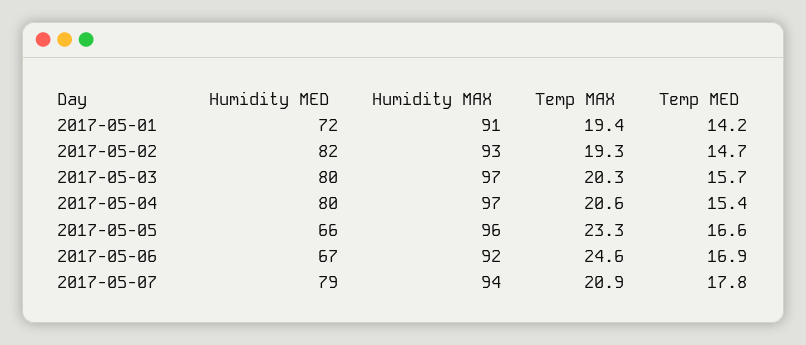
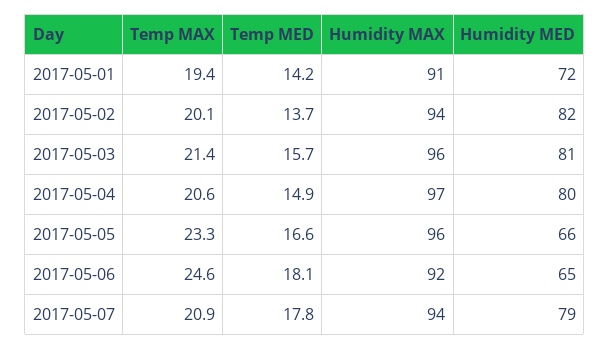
  {
    "Humidity MED": {
      "2017-05-01": 72,
      "2017-05-02": 82,
-     "2017-05-03": 80,
+     "2017-05-03": 81,
      "2017-05-04": 80,
      "2017-05-05": 66,
-     "2017-05-06": 67,
+     "2017-05-06": 65,
      "2017-05-07": 79
    },
    "Humidity MAX": {
      "2017-05-01": 91,
-     "2017-05-02": 93,
+     "2017-05-02": 94,
-     "2017-05-03": 97,
+     "2017-05-03": 96,
      "2017-05-04": 97,
      "2017-05-05": 96,
      "2017-05-06": 92,
      "2017-05-07": 94
    },
    "Temp MAX": {
      "2017-05-01": 19.4,
-     "2017-05-02": 19.3,
+     "2017-05-02": 20.1,
-     "2017-05-03": 20.3,
+     "2017-05-03": 21.4,
      "2017-05-04": 20.6,
      "2017-05-05": 23.3,
      "2017-05-06": 24.6,
      "2017-05-07": 20.9
    },
    "Temp MED": {
      "2017-05-01": 14.2,
-     "2017-05-02": 14.7,
+     "2017-05-02": 13.7,
      "2017-05-03": 15.7,
-     "2017-05-04": 15.4,
+     "2017-05-04": 14.9,
      "2017-05-05": 16.6,
-     "2017-05-06": 16.9,
+     "2017-05-06": 18.1,
      "2017-05-07": 17.8
    }
  }

